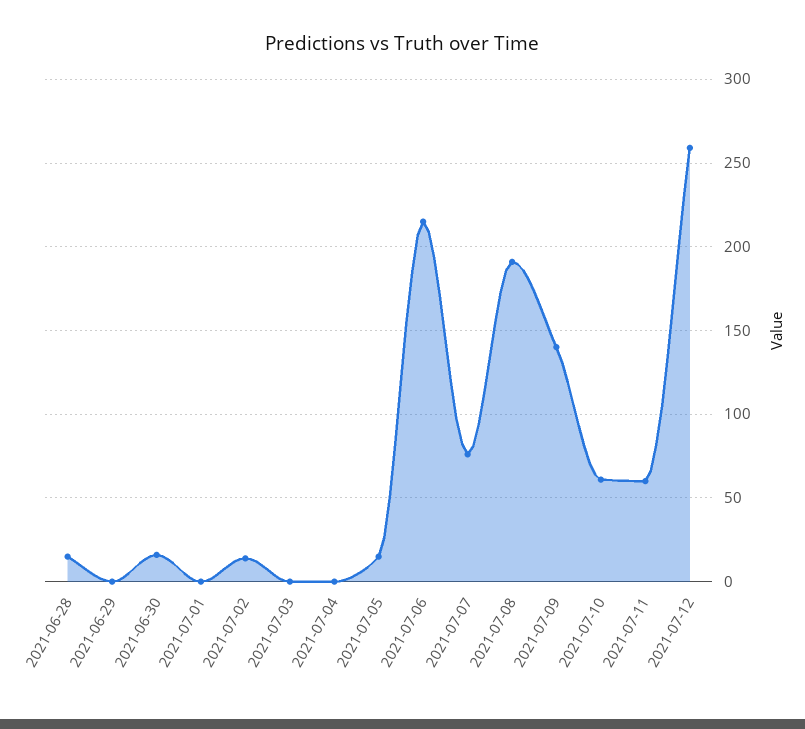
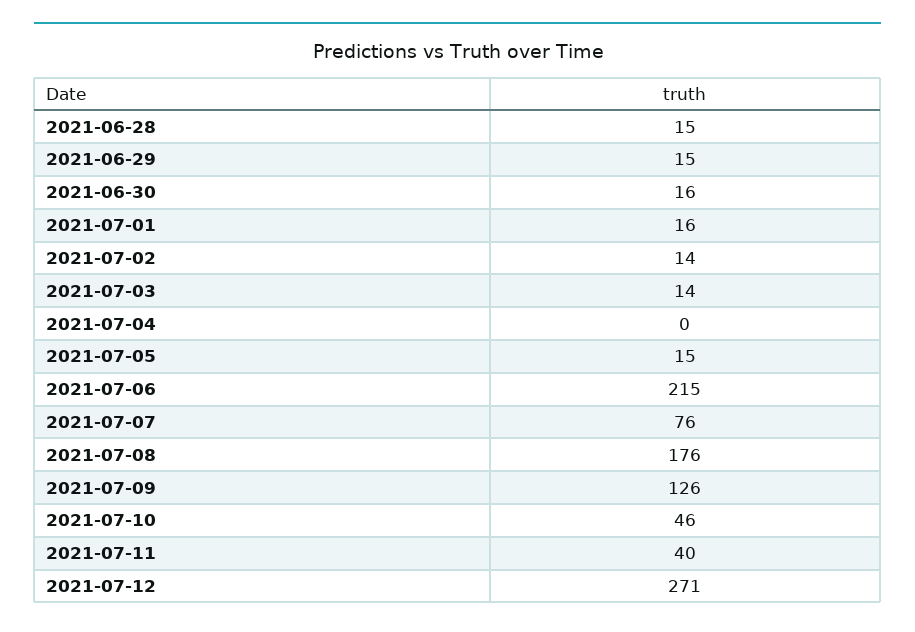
  {
    "2021-06-28": 15,
-   "2021-06-29": 0,
+   "2021-06-29": 15,
    "2021-06-30": 16,
-   "2021-07-01": 0,
+   "2021-07-01": 16,
    "2021-07-02": 14,
-   "2021-07-03": 0,
+   "2021-07-03": 14,
    "2021-07-04": 0,
    "2021-07-05": 15,
    "2021-07-06": 215,
    "2021-07-07": 76,
-   "2021-07-08": 190,
+   "2021-07-08": 176,
-   "2021-07-09": 140,
+   "2021-07-09": 126,
-   "2021-07-10": 60,
+   "2021-07-10": 46,
-   "2021-07-11": 60,
+   "2021-07-11": 40,
-   "2021-07-12": 260
+   "2021-07-12": 271
  }

